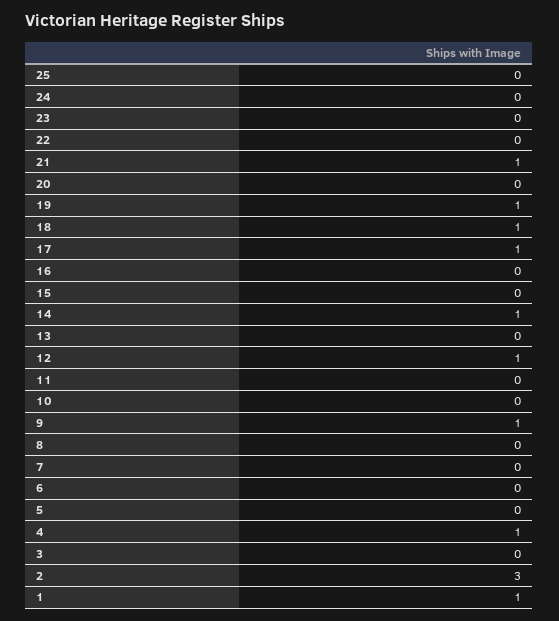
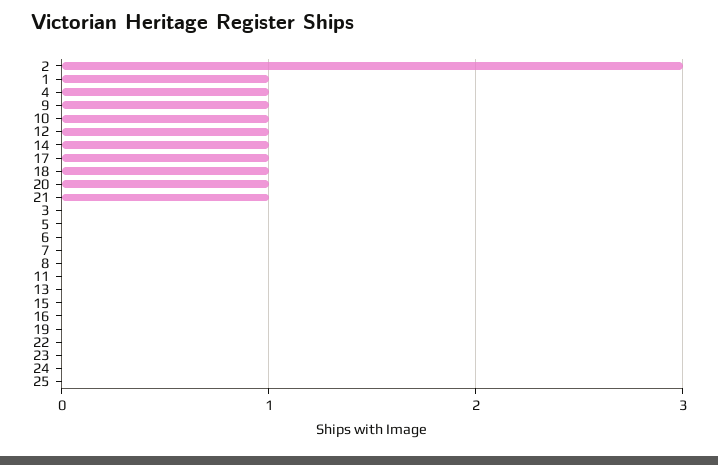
  {
    "25": 0,
    "24": 0,
    "23": 0,
    "22": 0,
    "21": 1,
-   "20": 0,
+   "20": 1,
-   "19": 1,
+   "19": 0,
    "18": 1,
    "17": 1,
    "16": 0,
    "15": 0,
    "14": 1,
    "13": 0,
    "12": 1,
    "11": 0,
-   "10": 0,
+   "10": 1,
    "9": 1,
    "8": 0,
    "7": 0,
    "6": 0,
    "5": 0,
    "4": 1,
    "3": 0,
    "2": 3,
    "1": 1
  }

